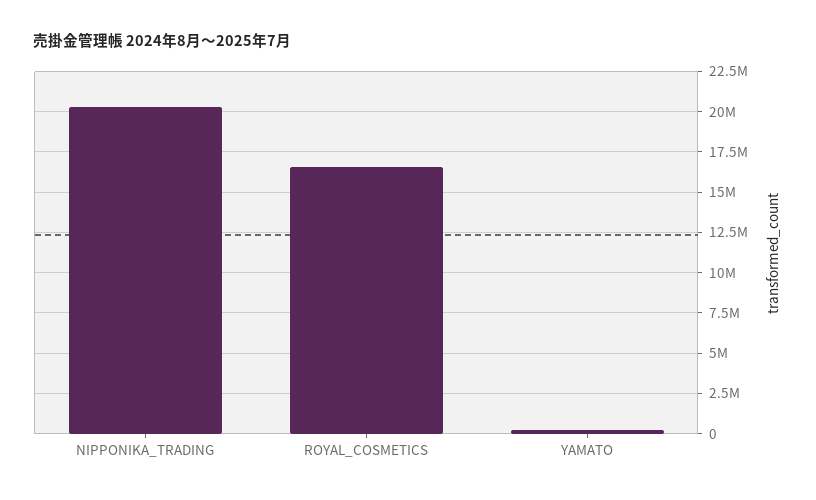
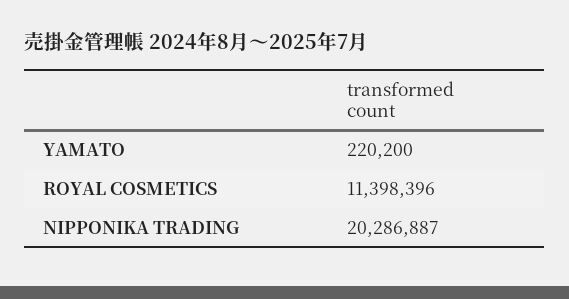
  {
    "NIPPONIKA_TRADING": 20286887,
-   "ROYAL_COSMETICS": 16500000,
+   "ROYAL_COSMETICS": 11398396,
    "YAMATO": 220200
  }

